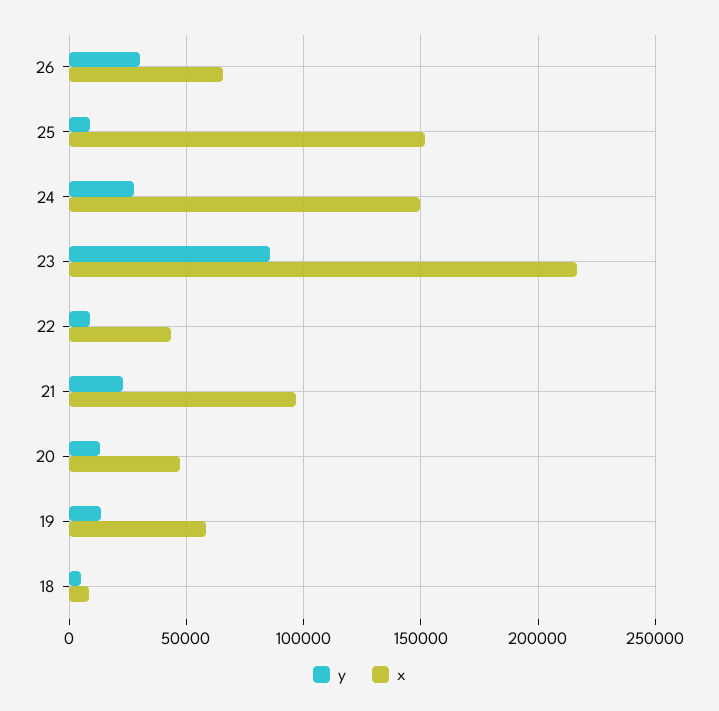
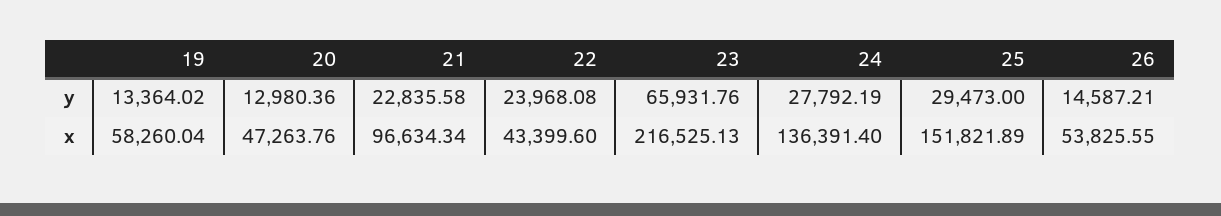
  {
    "y": {
-     "26": 30000,
+     "26": 14587.21,
-     "25": 10000,
+     "25": 29473,
      "24": 27792.19,
-     "23": 85000,
+     "23": 65931.76,
-     "22": 10000,
+     "22": 23968.08,
      "21": 22835.58,
      "20": 12980.36,
-     "19": 13364.02,
+     "19": 13364.02
-     "18": 5000
    },
    "x": {
-     "26": 65000,
+     "26": 53825.55,
      "25": 151821.89,
-     "24": 150000,
+     "24": 136391.4,
      "23": 216525.13,
      "22": 43399.6,
      "21": 96634.34,
      "20": 47263.76,
-     "19": 58260.04,
+     "19": 58260.04
-     "18": 10000
    }
  }

